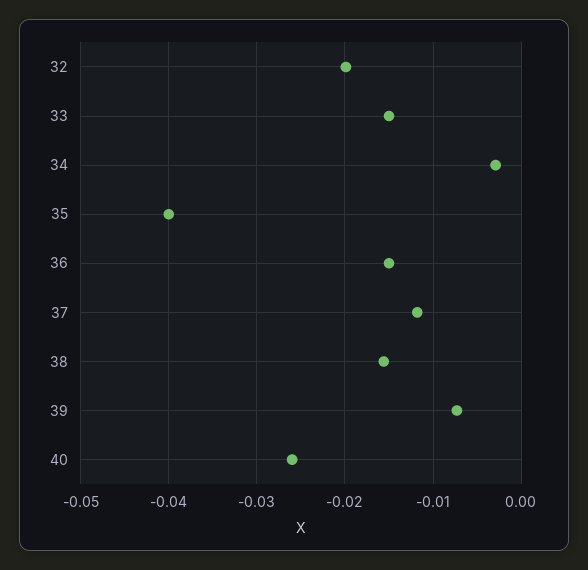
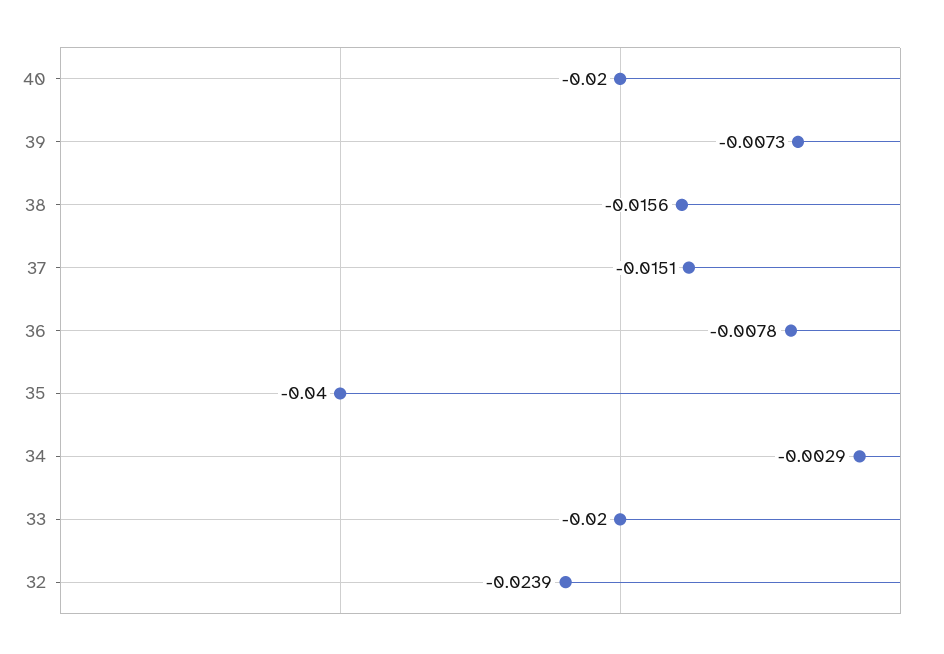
  {
-   "32": -0.02,
+   "32": -0.0239,
-   "33": -0.015,
+   "33": -0.02,
    "34": -0.0029,
    "35": -0.04,
-   "36": -0.015,
+   "36": -0.0078,
-   "37": -0.012,
+   "37": -0.0151,
    "38": -0.0156,
    "39": -0.0073,
-   "40": -0.026
+   "40": -0.02
  }

